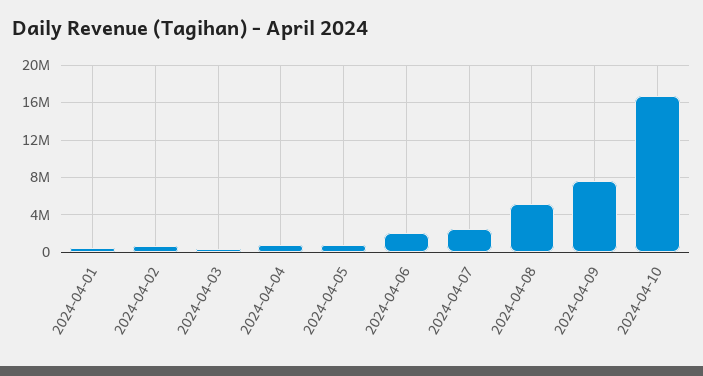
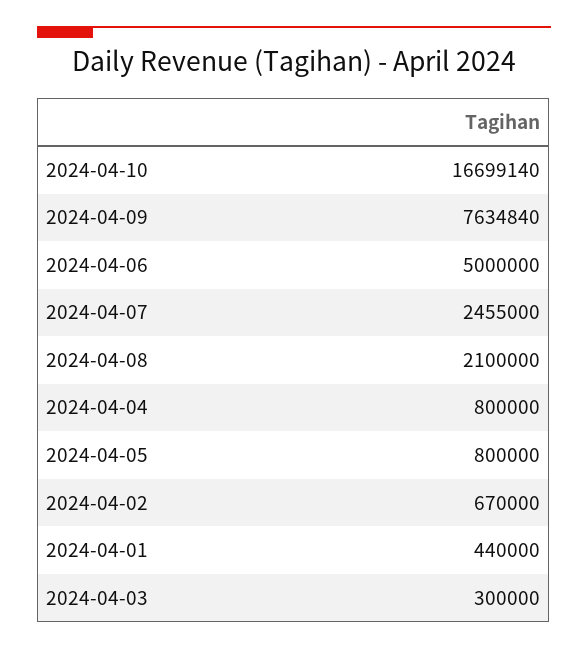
  {
    "2024-04-01": 440000,
    "2024-04-02": 670000,
    "2024-04-03": 300000,
    "2024-04-04": 800000,
    "2024-04-05": 800000,
-   "2024-04-06": 2000000,
+   "2024-04-06": 5000000,
    "2024-04-07": 2455000,
-   "2024-04-08": 5000000,
+   "2024-04-08": 2100000,
    "2024-04-09": 7634840,
    "2024-04-10": 16699140
  }

